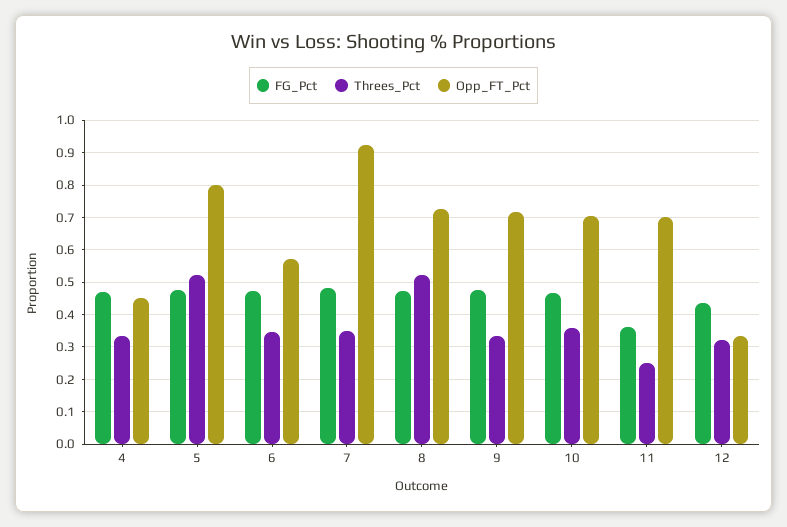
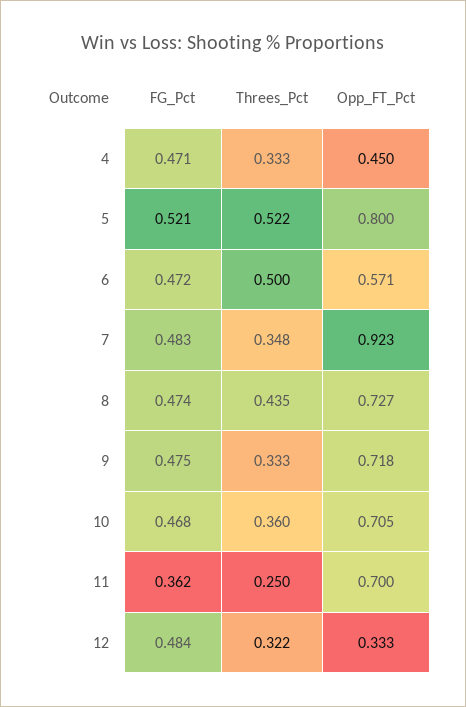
  {
    "FG_Pct": {
      "4": 0.471,
-     "5": 0.48,
+     "5": 0.521,
      "6": 0.472,
      "7": 0.483,
      "8": 0.474,
      "9": 0.475,
      "10": 0.468,
      "11": 0.362,
-     "12": 0.44
+     "12": 0.484
    },
    "Threes_Pct": {
      "4": 0.333,
      "5": 0.522,
-     "6": 0.34,
+     "6": 0.5,
      "7": 0.348,
-     "8": 0.52,
+     "8": 0.435,
      "9": 0.333,
      "10": 0.36,
      "11": 0.25,
      "12": 0.322
    },
    "Opp_FT_Pct": {
      "4": 0.45,
      "5": 0.8,
      "6": 0.571,
      "7": 0.923,
      "8": 0.727,
      "9": 0.718,
      "10": 0.705,
      "11": 0.7,
      "12": 0.333
    }
  }

